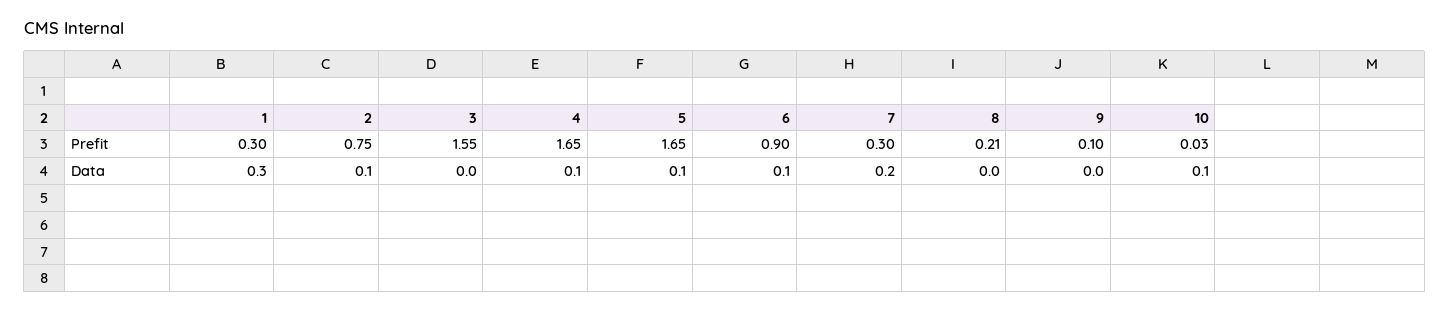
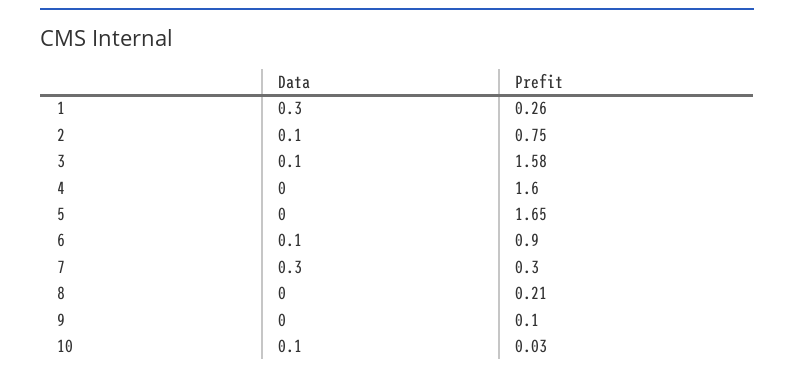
  {
    "1": {
-     "Prefit": 0.3,
+     "Prefit": 0.26,
      "Data": 0.3
    },
    "2": {
      "Prefit": 0.75,
      "Data": 0.1
    },
    "3": {
-     "Prefit": 1.55,
+     "Prefit": 1.58,
-     "Data": 0
+     "Data": 0.1
    },
    "4": {
-     "Prefit": 1.65,
+     "Prefit": 1.6,
-     "Data": 0.1
+     "Data": 0
    },
    "5": {
      "Prefit": 1.65,
-     "Data": 0.1
+     "Data": 0
    },
    "6": {
      "Prefit": 0.9,
      "Data": 0.1
    },
    "7": {
      "Prefit": 0.3,
-     "Data": 0.2
+     "Data": 0.3
    },
    "8": {
      "Prefit": 0.21,
      "Data": 0
    },
    "9": {
      "Prefit": 0.1,
      "Data": 0
    },
    "10": {
      "Prefit": 0.03,
      "Data": 0.1
    }
  }

